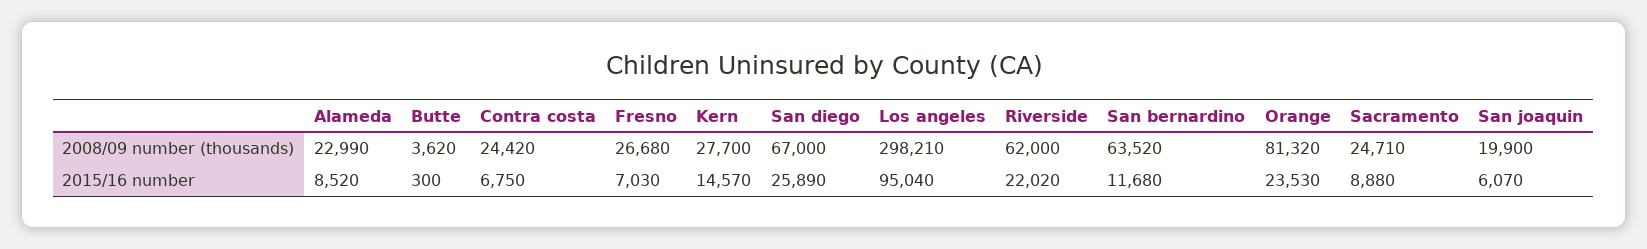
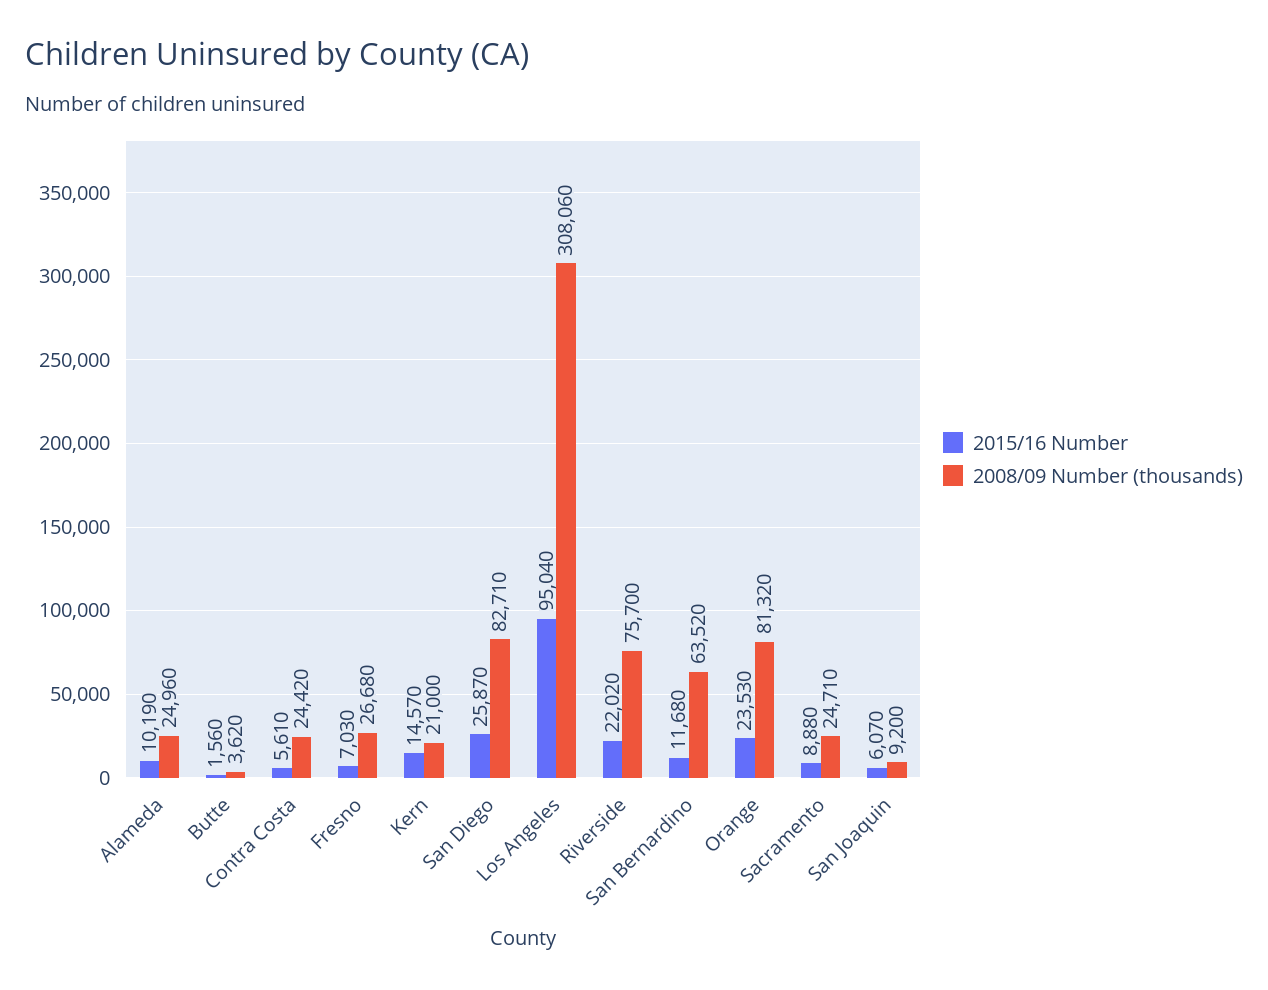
  {
    "2008/09 number (thousands)": {
-     "Alameda": 22990,
+     "Alameda": 24960,
      "Butte": 3620,
      "Contra costa": 24420,
      "Fresno": 26680,
-     "Kern": 27700,
+     "Kern": 21000,
-     "San diego": 67000,
+     "San diego": 82710,
-     "Los angeles": 298210,
+     "Los angeles": 308060,
-     "Riverside": 62000,
+     "Riverside": 75700,
      "San bernardino": 63520,
      "Orange": 81320,
      "Sacramento": 24710,
-     "San joaquin": 19900
+     "San joaquin": 9200
    },
    "2015/16 number": {
-     "Alameda": 8520,
+     "Alameda": 10190,
-     "Butte": 300,
+     "Butte": 1560,
-     "Contra costa": 6750,
+     "Contra costa": 5610,
      "Fresno": 7030,
      "Kern": 14570,
-     "San diego": 25890,
+     "San diego": 25870,
      "Los angeles": 95040,
      "Riverside": 22020,
      "San bernardino": 11680,
      "Orange": 23530,
      "Sacramento": 8880,
      "San joaquin": 6070
    }
  }

